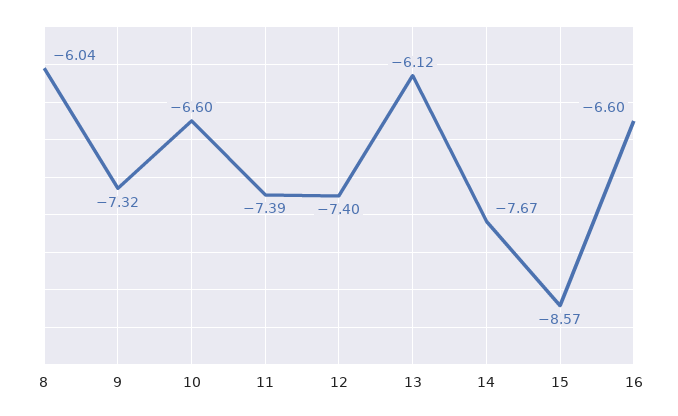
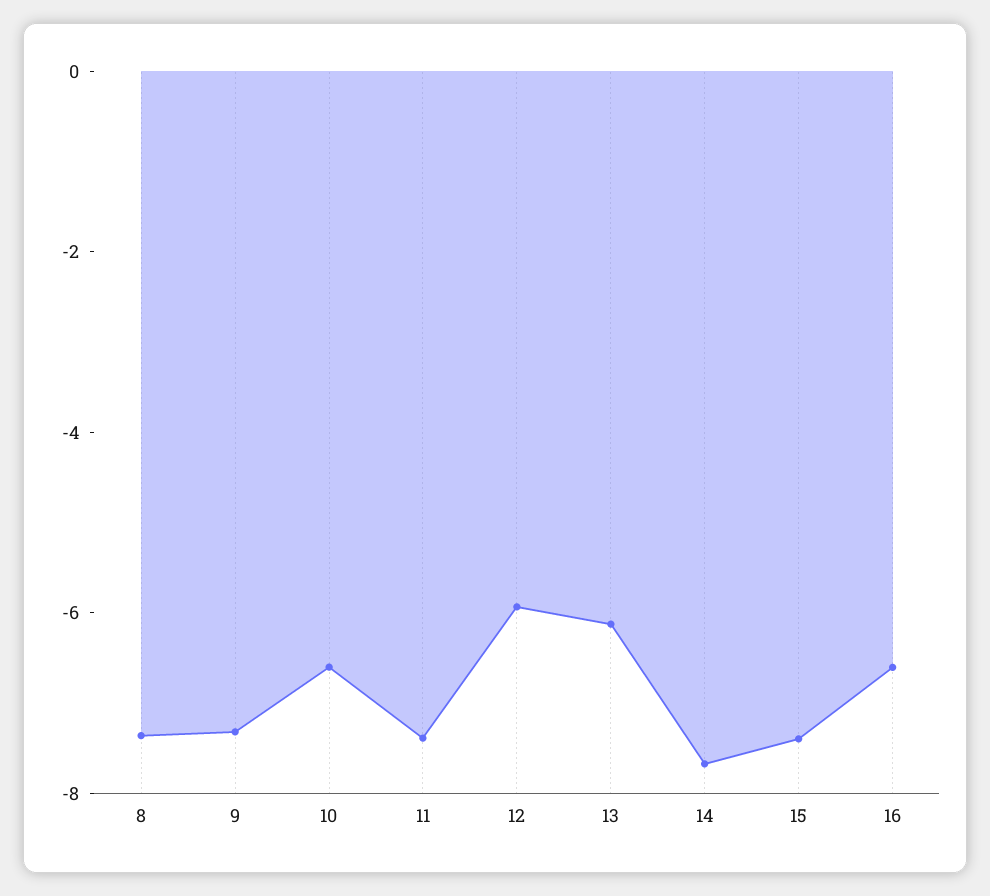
  {
-   "8": -6.04,
+   "8": -7.5,
    "9": -7.32,
    "10": -6.6,
    "11": -7.39,
-   "12": -7.4,
+   "12": -6,
    "13": -6.12,
    "14": -7.67,
-   "15": -8.57,
+   "15": -7.5,
    "16": -6.6
  }

